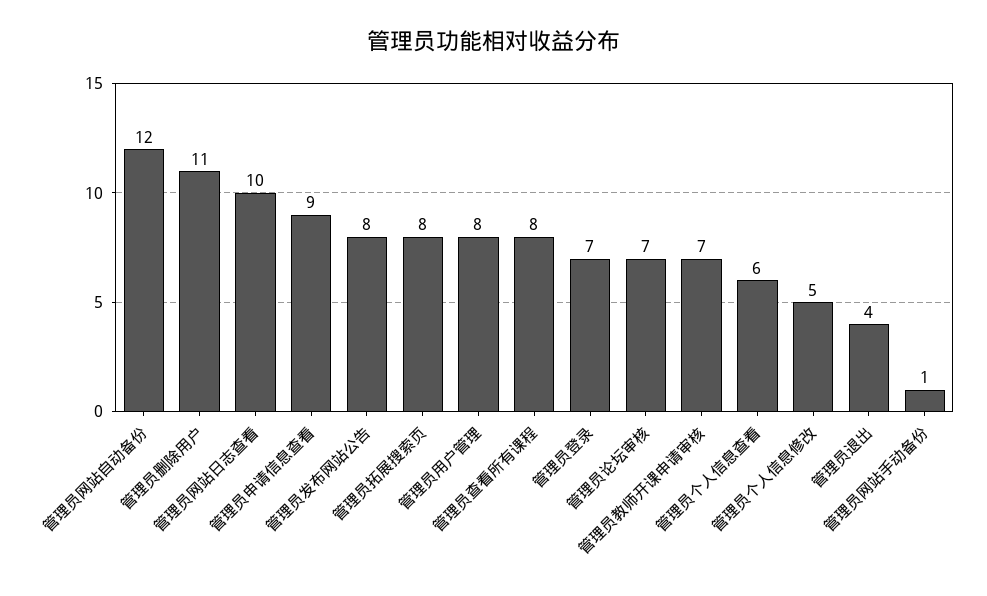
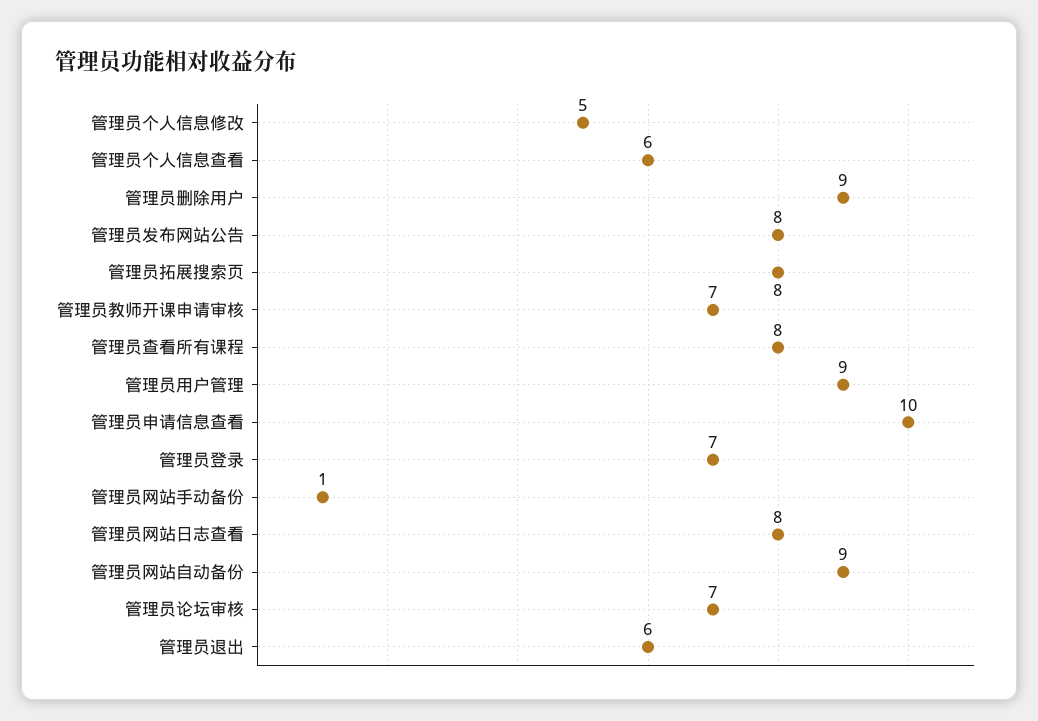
  {
-   "管理员网站自动备份": 12,
+   "管理员网站自动备份": 9,
-   "管理员删除用户": 11,
+   "管理员删除用户": 9,
-   "管理员网站日志查看": 10,
+   "管理员网站日志查看": 8,
-   "管理员申请信息查看": 9,
+   "管理员申请信息查看": 10,
    "管理员发布网站公告": 8,
    "管理员拓展搜索页": 8,
-   "管理员用户管理": 8,
+   "管理员用户管理": 9,
    "管理员查看所有课程": 8,
    "管理员登录": 7,
    "管理员论坛审核": 7,
    "管理员教师开课申请审核": 7,
    "管理员个人信息查看": 6,
    "管理员个人信息修改": 5,
-   "管理员退出": 4,
+   "管理员退出": 6,
    "管理员网站手动备份": 1
  }

